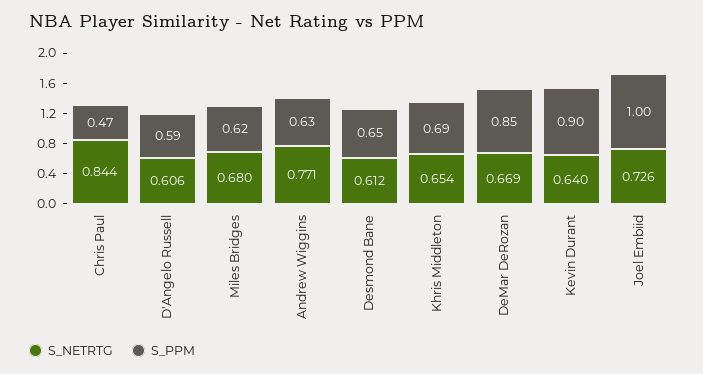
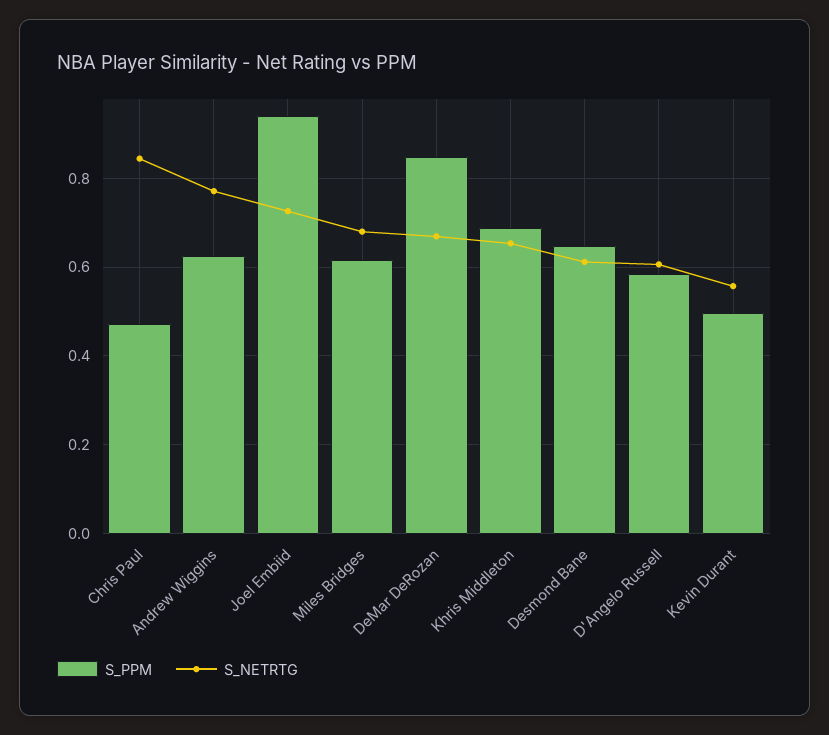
  {
    "S_NETRTG": {
      "Chris Paul": 0.844,
      "D'Angelo Russell": 0.606,
      "Miles Bridges": 0.68,
      "Andrew Wiggins": 0.771,
      "Desmond Bane": 0.612,
      "Khris Middleton": 0.654,
      "DeMar DeRozan": 0.669,
-     "Kevin Durant": 0.64,
+     "Kevin Durant": 0.56,
      "Joel Embiid": 0.726
    },
    "S_PPM": {
      "Chris Paul": 0.47,
      "D'Angelo Russell": 0.59,
      "Miles Bridges": 0.62,
      "Andrew Wiggins": 0.63,
      "Desmond Bane": 0.65,
      "Khris Middleton": 0.69,
      "DeMar DeRozan": 0.85,
-     "Kevin Durant": 0.9,
+     "Kevin Durant": 0.5,
-     "Joel Embiid": 1
+     "Joel Embiid": 0.94
    }
  }

